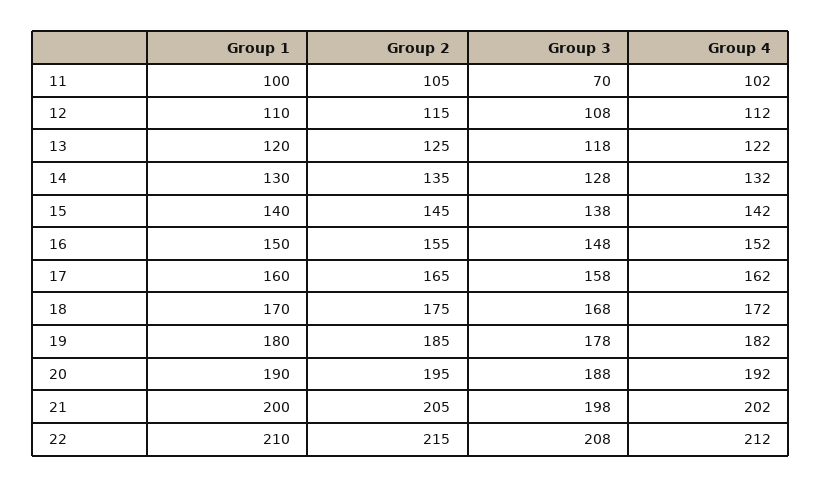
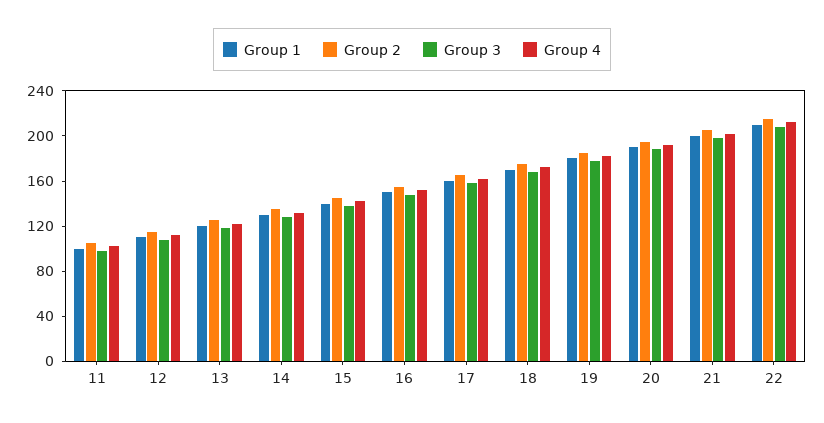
  {
    "Group 1": {
      "11": 100,
      "12": 110,
      "13": 120,
      "14": 130,
      "15": 140,
      "16": 150,
      "17": 160,
      "18": 170,
      "19": 180,
      "20": 190,
      "21": 200,
      "22": 210
    },
    "Group 2": {
      "11": 105,
      "12": 115,
      "13": 125,
      "14": 135,
      "15": 145,
      "16": 155,
      "17": 165,
      "18": 175,
      "19": 185,
      "20": 195,
      "21": 205,
      "22": 215
    },
    "Group 3": {
-     "11": 70,
+     "11": 100,
      "12": 108,
      "13": 118,
      "14": 128,
      "15": 138,
      "16": 148,
      "17": 158,
      "18": 168,
      "19": 178,
      "20": 188,
      "21": 198,
      "22": 208
    },
    "Group 4": {
      "11": 102,
      "12": 112,
      "13": 122,
      "14": 132,
      "15": 142,
      "16": 152,
      "17": 162,
      "18": 172,
      "19": 182,
      "20": 192,
      "21": 202,
      "22": 212
    }
  }

